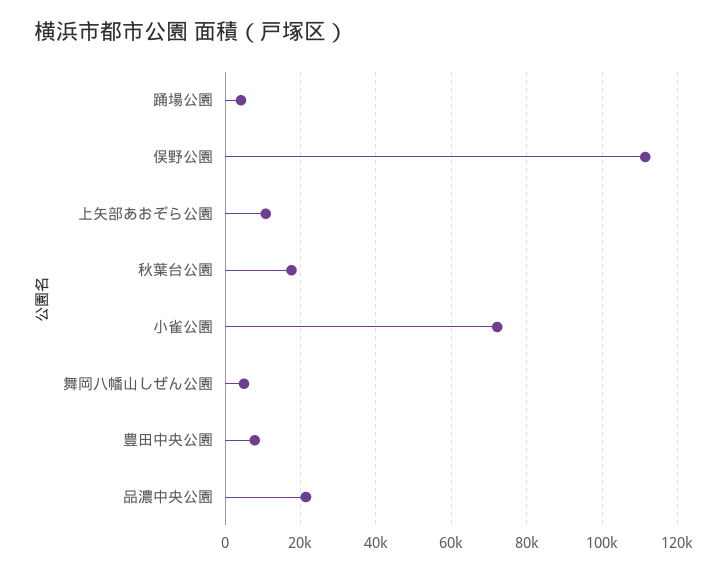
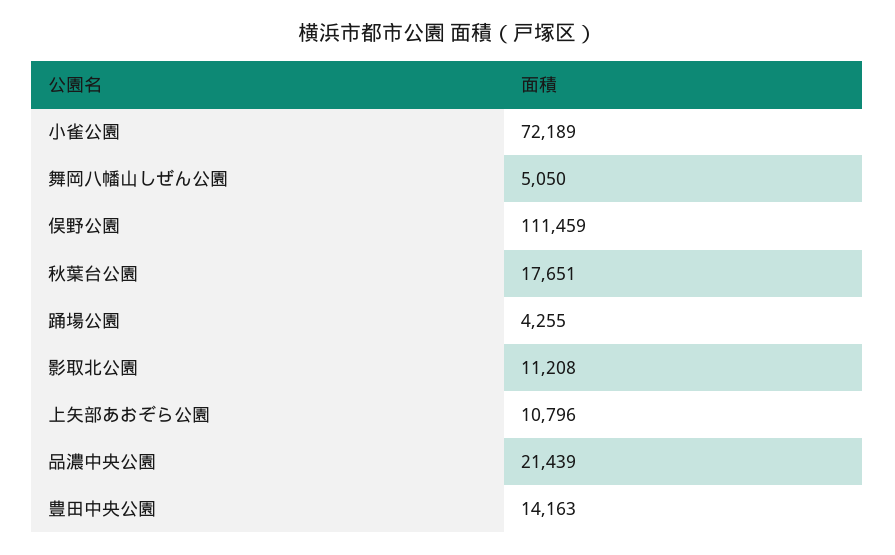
  {
    "踊場公園": 4255,
    "俣野公園": 111459,
    "上矢部あおぞら公園": 10796,
    "秋葉台公園": 17651,
    "小雀公園": 72189,
    "舞岡八幡山しぜん公園": 5050,
-   "豊田中央公園": 8000,
+   "豊田中央公園": 14163,
-   "品濃中央公園": 21439
+   "品濃中央公園": 21439,
+   "影取北公園": 11208
  }

